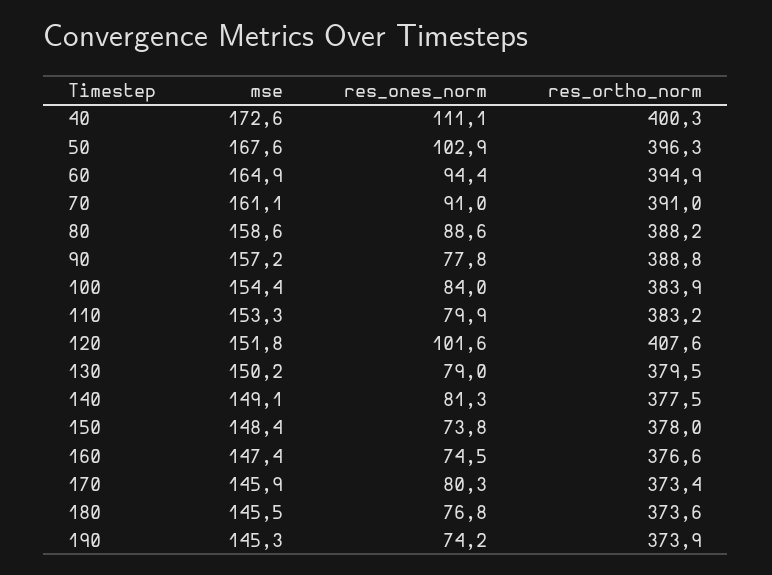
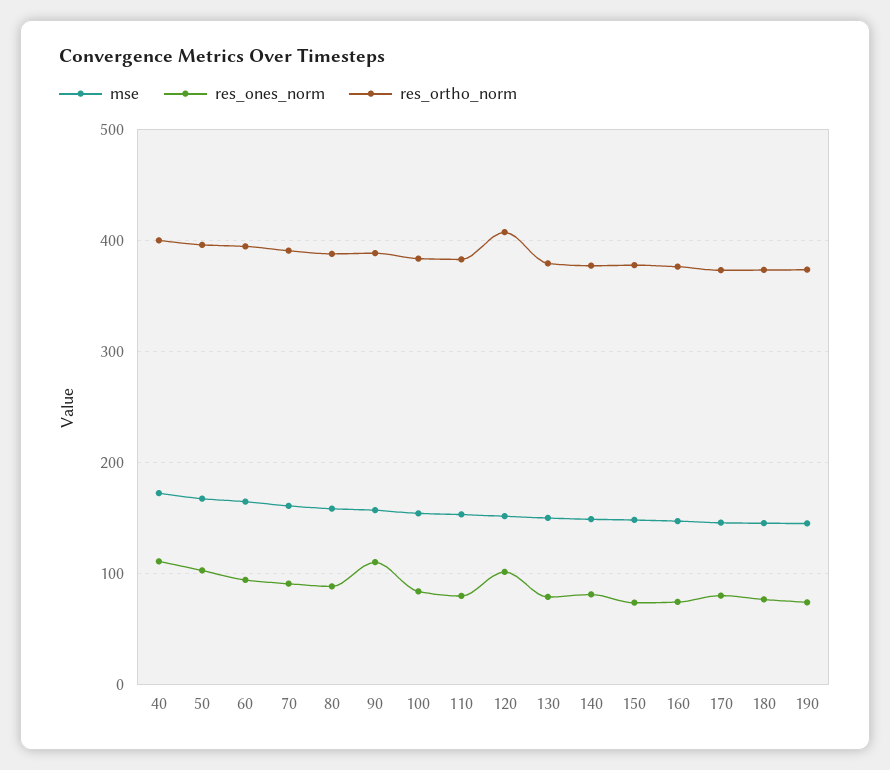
  {
    "mse": {
      "40": 172.6,
      "50": 167.6,
      "60": 164.9,
      "70": 161.1,
      "80": 158.6,
      "90": 157.2,
      "100": 154.4,
      "110": 153.3,
      "120": 151.8,
      "130": 150.2,
      "140": 149.1,
      "150": 148.4,
      "160": 147.4,
      "170": 145.9,
      "180": 145.5,
      "190": 145.3
    },
    "res_ones_norm": {
      "40": 111.1,
      "50": 102.9,
      "60": 94.4,
      "70": 91,
      "80": 88.6,
-     "90": 77.8,
+     "90": 110,
      "100": 84,
      "110": 79.9,
      "120": 101.6,
      "130": 79,
      "140": 81.3,
      "150": 73.8,
      "160": 74.5,
      "170": 80.3,
      "180": 76.8,
      "190": 74.2
    },
    "res_ortho_norm": {
      "40": 400.3,
      "50": 396.3,
      "60": 394.9,
      "70": 391,
      "80": 388.2,
      "90": 388.8,
      "100": 383.9,
      "110": 383.2,
      "120": 407.6,
      "130": 379.5,
      "140": 377.5,
      "150": 378,
      "160": 376.6,
      "170": 373.4,
      "180": 373.6,
      "190": 373.9
    }
  }

